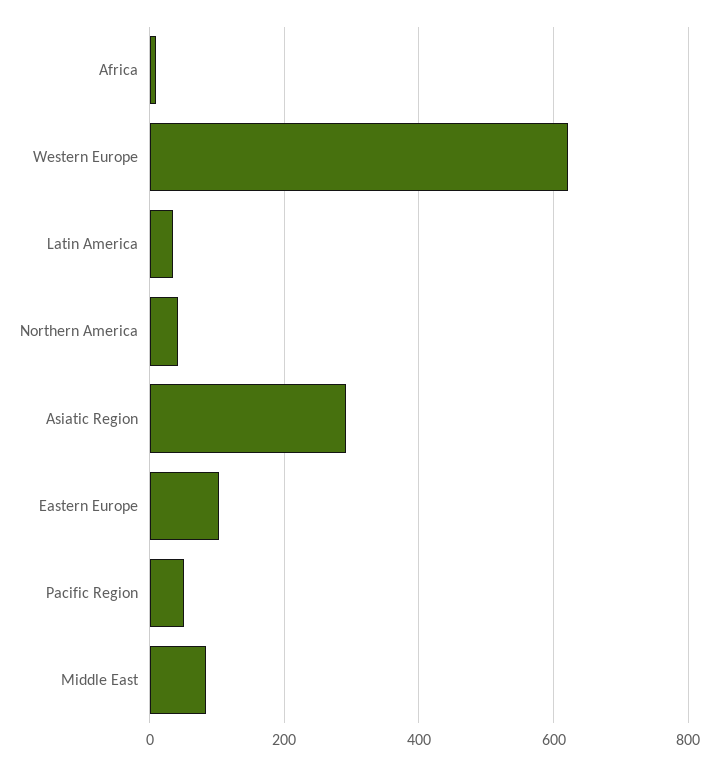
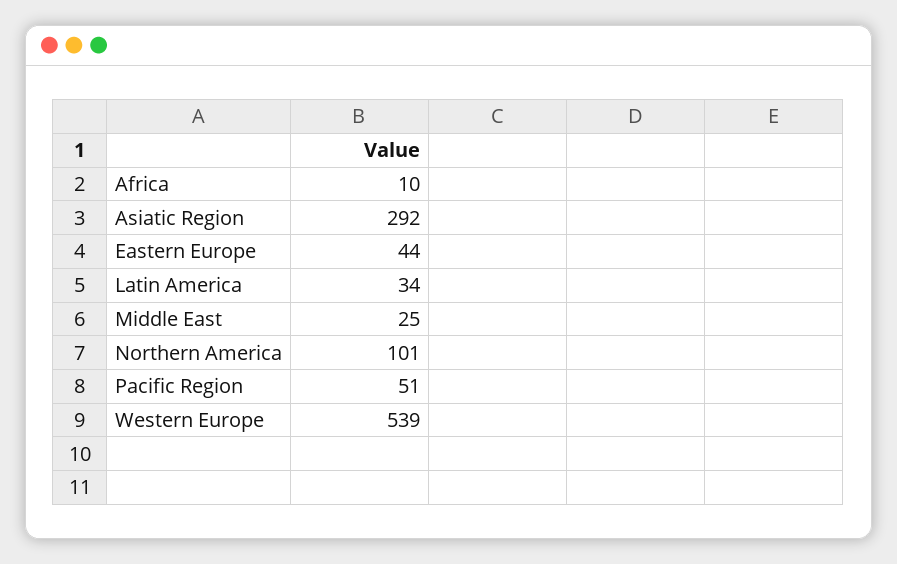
  {
    "Africa": 10,
-   "Western Europe": 620,
+   "Western Europe": 539,
    "Latin America": 34,
-   "Northern America": 40,
+   "Northern America": 101,
    "Asiatic Region": 292,
-   "Eastern Europe": 100,
+   "Eastern Europe": 44,
    "Pacific Region": 51,
-   "Middle East": 80
+   "Middle East": 25
  }

